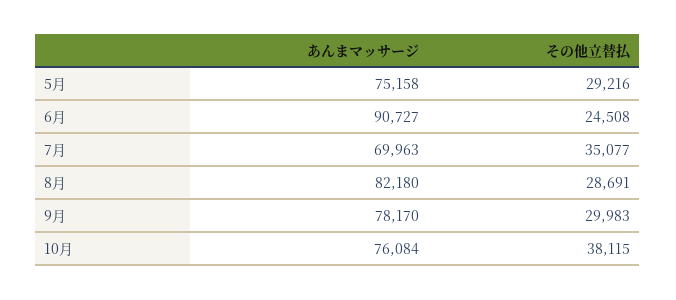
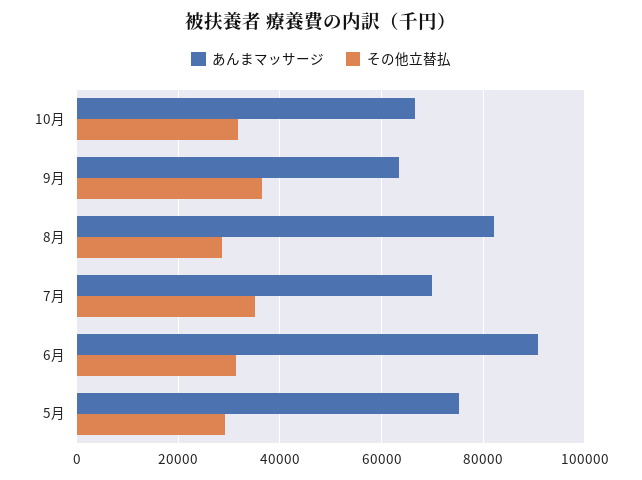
  {
    "あんまマッサージ": {
      "5月": 75158,
      "6月": 90727,
      "7月": 69963,
      "8月": 82180,
-     "9月": 78170,
+     "9月": 64000,
-     "10月": 76084
+     "10月": 66000
    },
    "その他立替払": {
      "5月": 29216,
-     "6月": 24508,
+     "6月": 32000,
      "7月": 35077,
      "8月": 28691,
-     "9月": 29983,
+     "9月": 36000,
-     "10月": 38115
+     "10月": 32000
    }
  }

